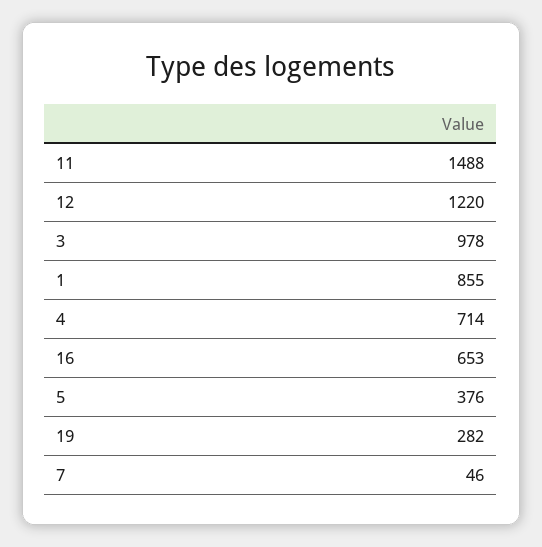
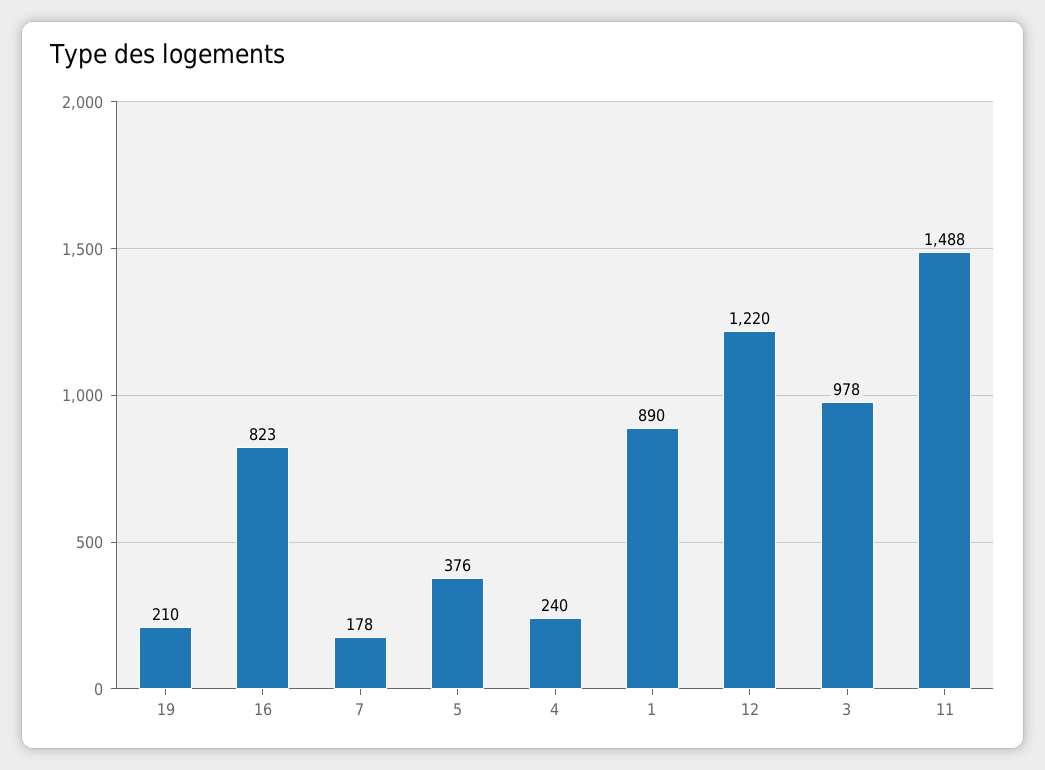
  {
    "11": 1488,
    "12": 1220,
    "3": 978,
-   "1": 855,
+   "1": 890,
-   "4": 714,
+   "4": 240,
-   "16": 653,
+   "16": 823,
    "5": 376,
-   "19": 282,
+   "19": 210,
-   "7": 46
+   "7": 178
  }

